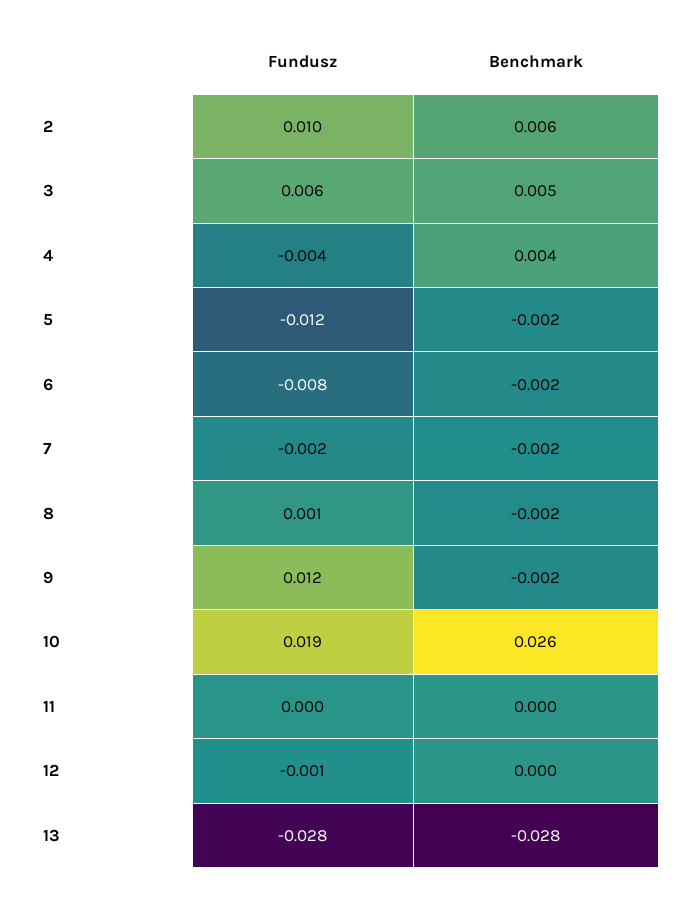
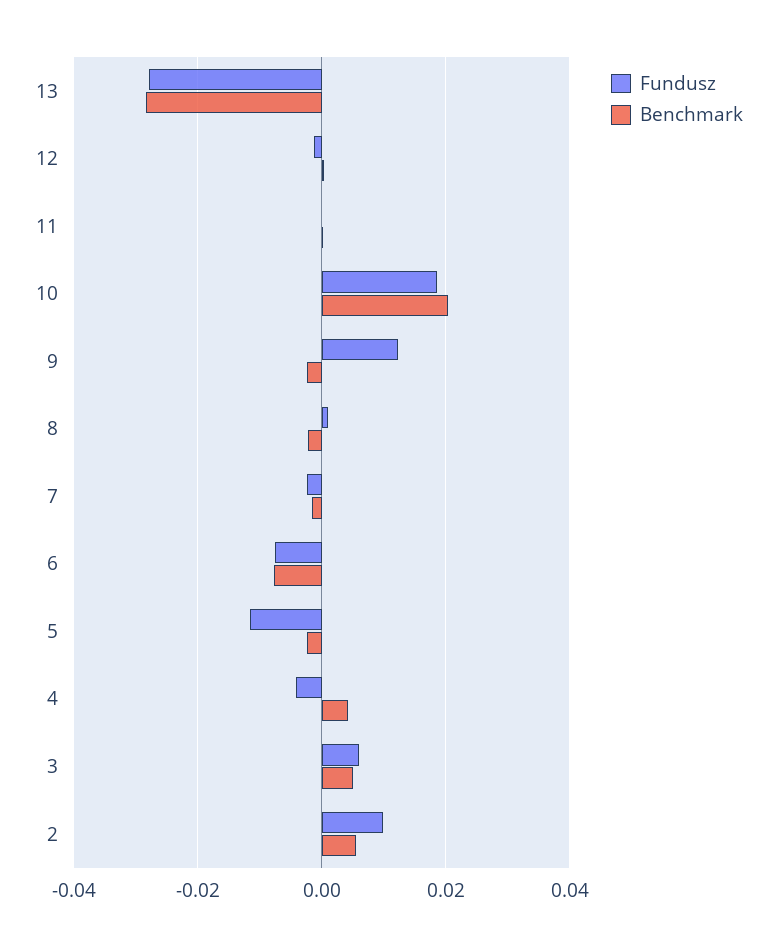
  {
    "Fundusz": {
      "2": 0.01,
      "3": 0.006,
      "4": -0.004,
      "5": -0.012,
      "6": -0.008,
      "7": -0.002,
      "8": 0.001,
      "9": 0.012,
      "10": 0.019,
      "11": 0,
      "12": -0.001,
      "13": -0.028
    },
    "Benchmark": {
      "2": 0.006,
      "3": 0.005,
      "4": 0.004,
      "5": -0.002,
-     "6": -0.002,
+     "6": -0.008,
      "7": -0.002,
      "8": -0.002,
      "9": -0.002,
-     "10": 0.026,
+     "10": 0.02,
      "11": 0,
      "12": 0,
      "13": -0.028
    }
  }

